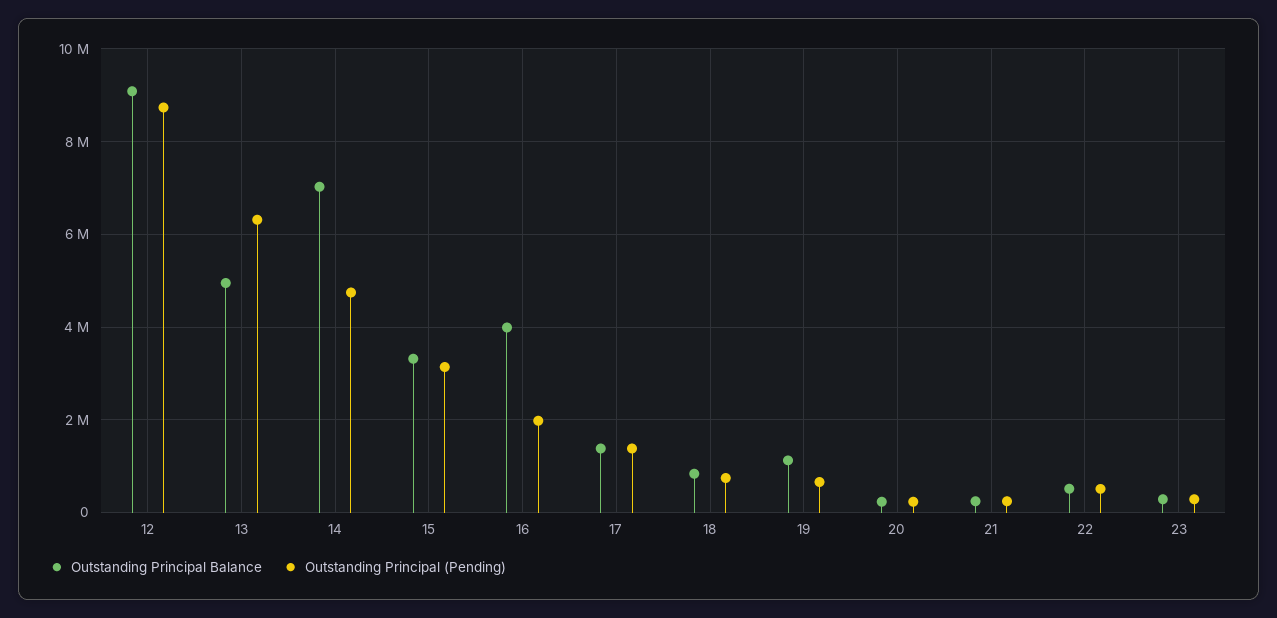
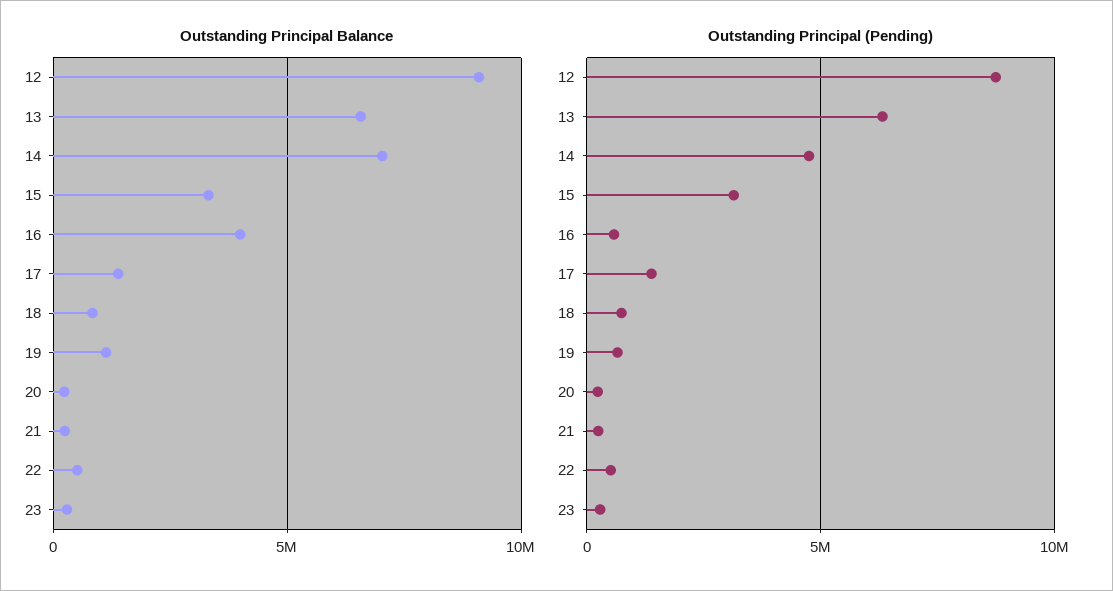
  {
    "Outstanding Principal Balance": {
      "12": 9000000,
-     "13": 5000000,
+     "13": 6500000,
      "14": 7000000,
      "15": 3400000,
      "16": 4000000,
      "17": 1400000,
      "18": 800000,
      "19": 1200000,
      "20": 200000,
      "21": 200000,
      "22": 600000,
      "23": 200000
    },
    "Outstanding Principal (Pending)": {
      "12": 8800000,
      "13": 6400000,
      "14": 4800000,
      "15": 3200000,
-     "16": 2000000,
+     "16": 500000,
      "17": 1400000,
      "18": 800000,
      "19": 600000,
      "20": 200000,
      "21": 200000,
      "22": 600000,
      "23": 200000
    }
  }

